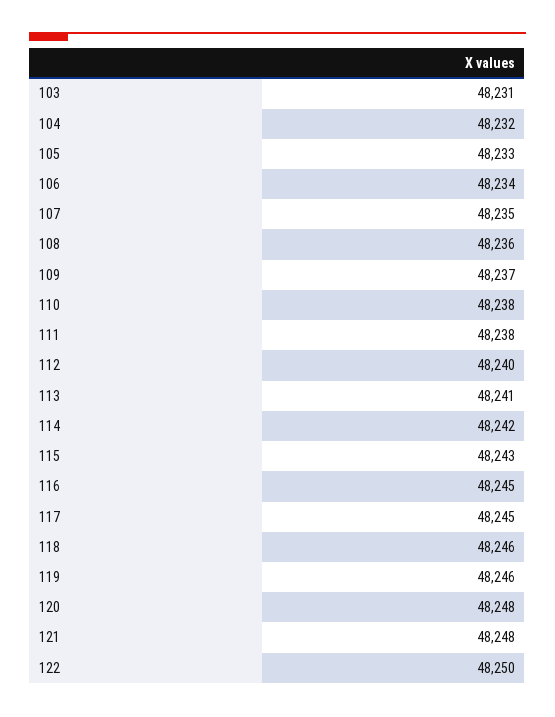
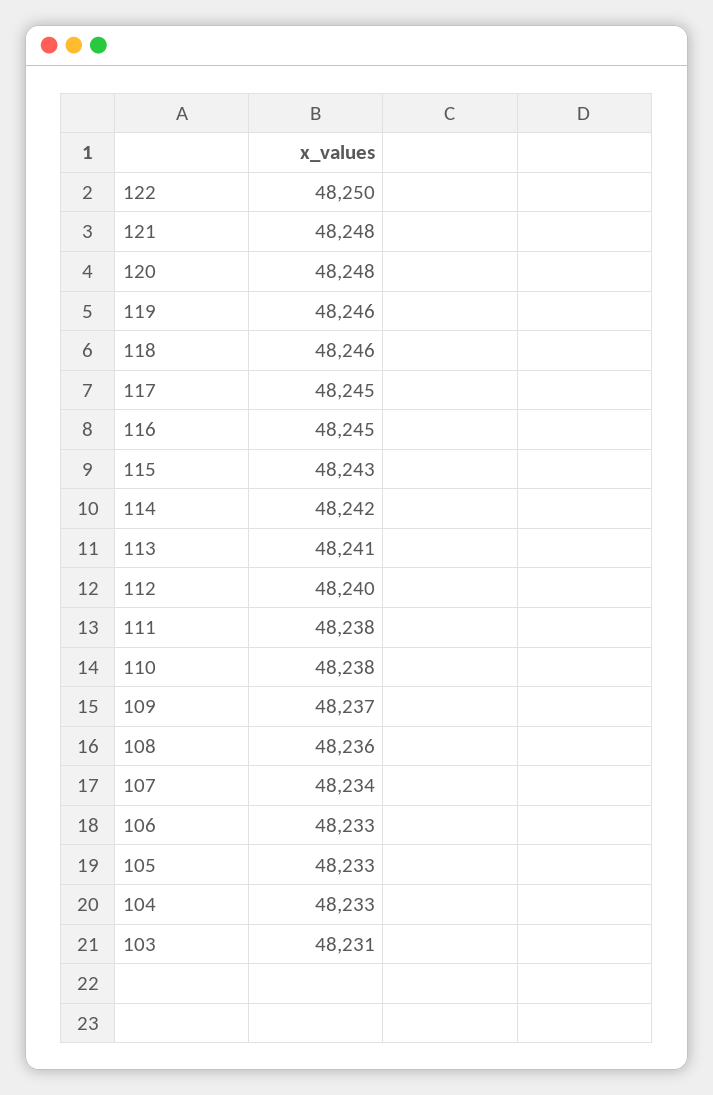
  {
    "103": 48231,
-   "104": 48232,
+   "104": 48233,
    "105": 48233,
-   "106": 48234,
+   "106": 48233,
-   "107": 48235,
+   "107": 48234,
    "108": 48236,
    "109": 48237,
    "110": 48238,
    "111": 48238,
    "112": 48240,
    "113": 48241,
    "114": 48242,
    "115": 48243,
    "116": 48245,
    "117": 48245,
    "118": 48246,
    "119": 48246,
    "120": 48248,
    "121": 48248,
    "122": 48250
  }

